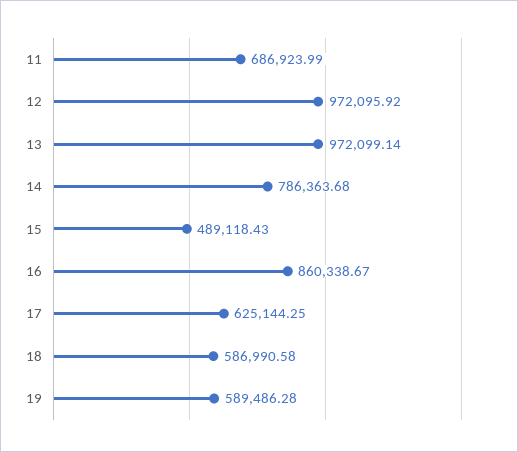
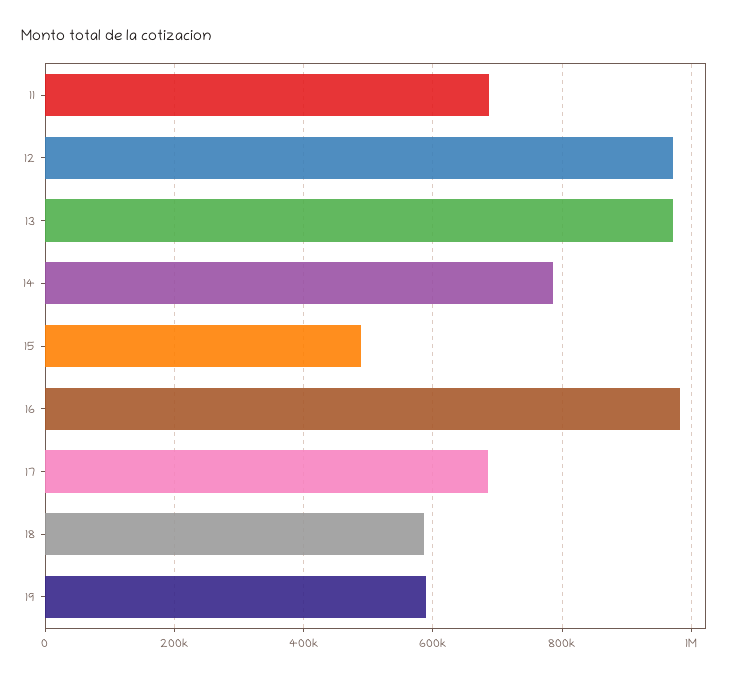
  {
    "11": 686923.99,
    "12": 972095.92,
    "13": 972099.14,
    "14": 786363.68,
    "15": 489118.43,
-   "16": 860338.67,
+   "16": 980000,
-   "17": 625144.25,
+   "17": 680000,
    "18": 586990.58,
    "19": 589486.28
  }

